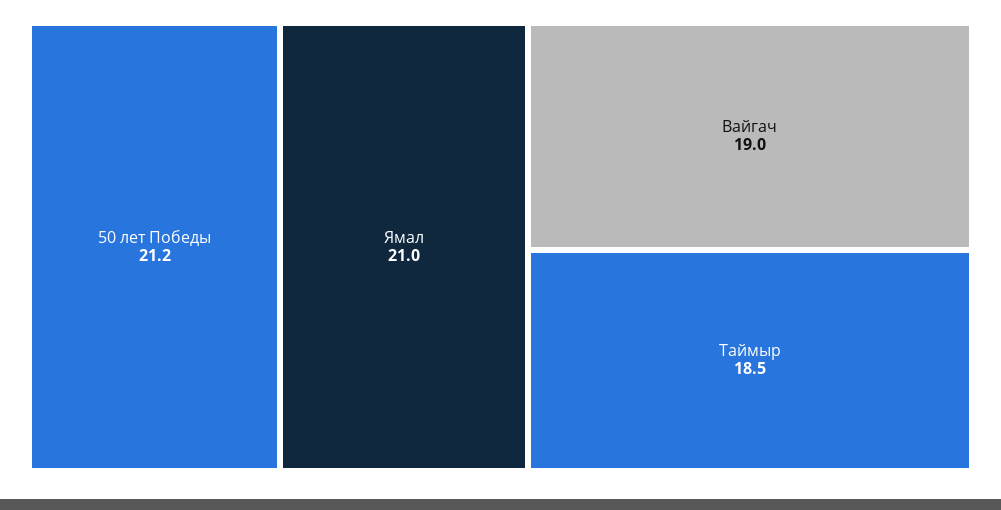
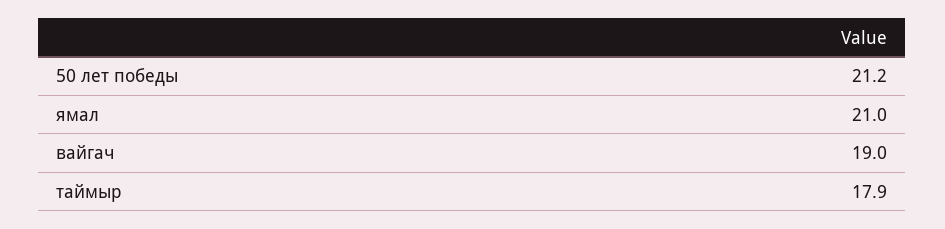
  {
    "50 лет Победы": 21.2,
    "Ямал": 21,
    "Вайгач": 19,
-   "Таймыр": 18.5
+   "Таймыр": 17.9
  }

